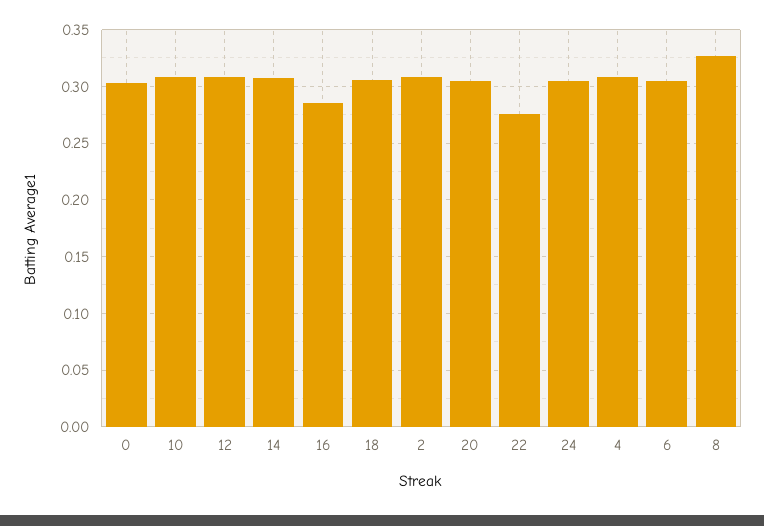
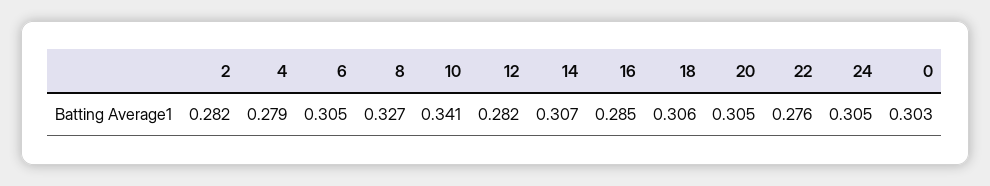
  {
    "0": 0.303,
-   "10": 0.31,
+   "10": 0.341,
-   "12": 0.31,
+   "12": 0.282,
    "14": 0.307,
    "16": 0.285,
    "18": 0.306,
-   "2": 0.31,
+   "2": 0.282,
    "20": 0.305,
    "22": 0.276,
    "24": 0.305,
-   "4": 0.31,
+   "4": 0.279,
    "6": 0.305,
    "8": 0.327
  }

